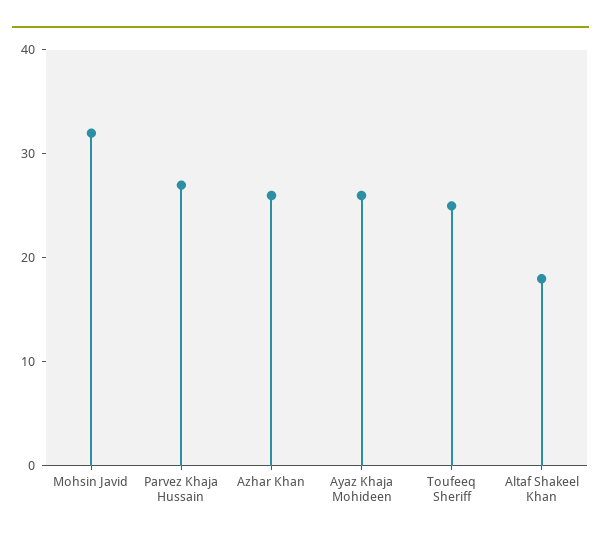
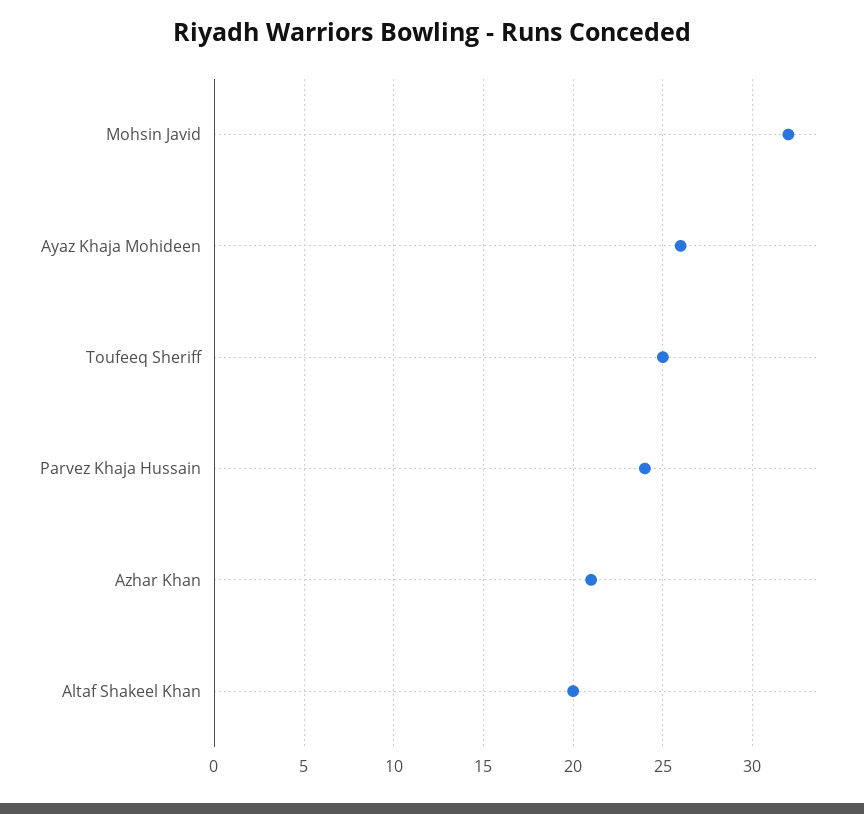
  {
    "Mohsin Javid": 32,
-   "Parvez Khaja Hussain": 27,
+   "Parvez Khaja Hussain": 24,
-   "Azhar Khan": 26,
+   "Azhar Khan": 21,
    "Ayaz Khaja Mohideen": 26,
    "Toufeeq Sheriff": 25,
-   "Altaf Shakeel Khan": 18
+   "Altaf Shakeel Khan": 20
  }

